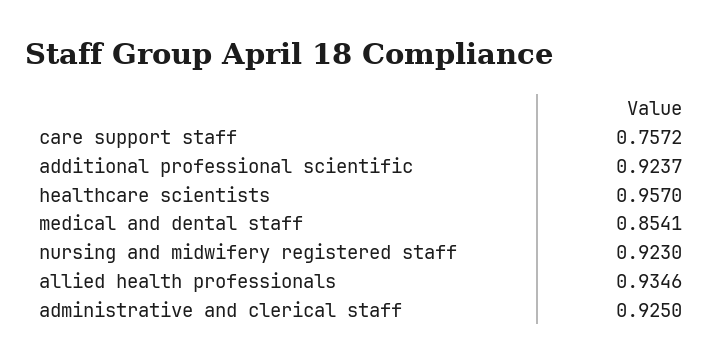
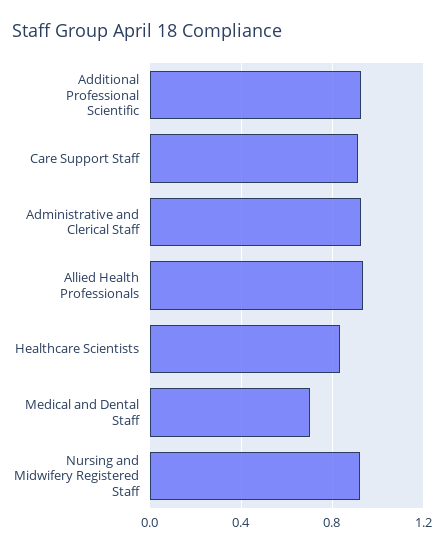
  {
-   "care support staff": 0.7572,
+   "care support staff": 0.9,
    "additional professional scientific": 0.9237,
-   "healthcare scientists": 0.957,
+   "healthcare scientists": 0.85,
-   "medical and dental staff": 0.8541,
+   "medical and dental staff": 0.7,
    "nursing and midwifery registered staff": 0.923,
    "allied health professionals": 0.9346,
    "administrative and clerical staff": 0.925
  }

